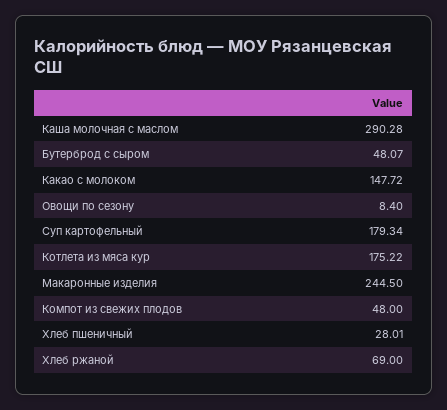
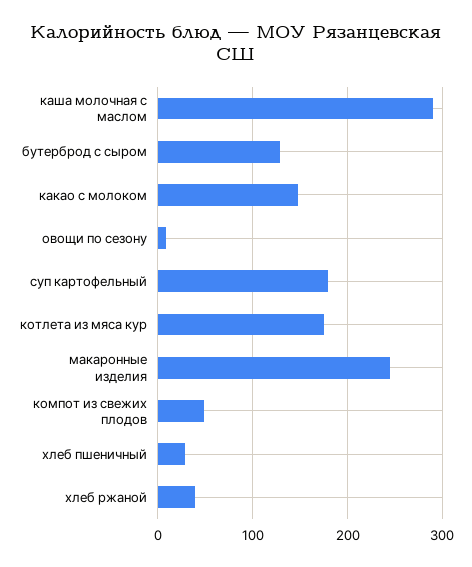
  {
    "Каша молочная с маслом": 290.28,
-   "Бутерброд с сыром": 48.07,
+   "Бутерброд с сыром": 130,
    "Какао с молоком": 147.72,
    "Овощи по сезону": 8.4,
    "Суп картофельный": 179.34,
    "Котлета из мяса кур": 175.22,
    "Макаронные изделия": 244.5,
    "Компот из свежих плодов": 48,
    "Хлеб пшеничный": 28.01,
-   "Хлеб ржаной": 69
+   "Хлеб ржаной": 40
  }

